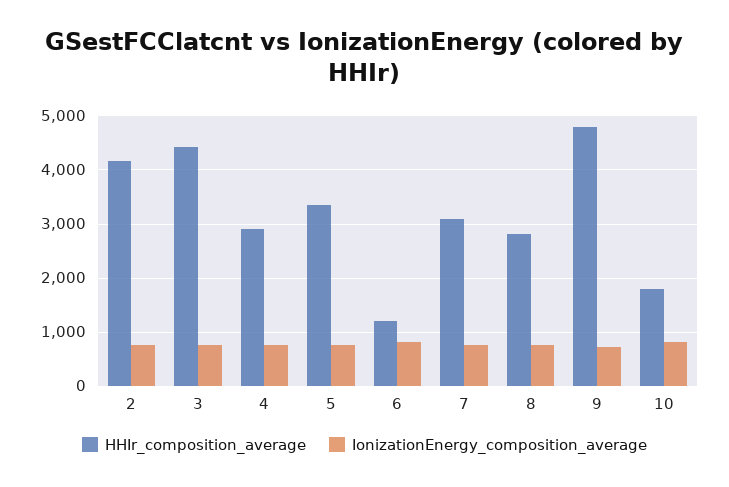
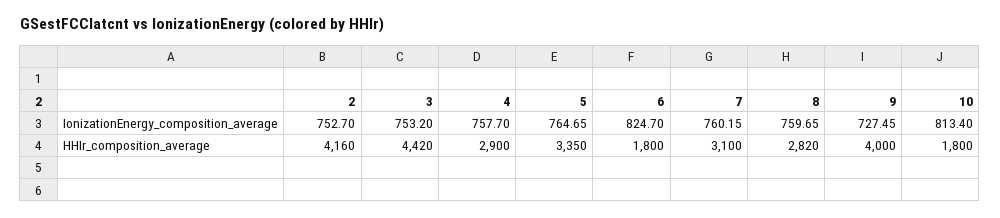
  {
    "HHIr_composition_average": {
      "2": 4160,
      "3": 4420,
      "4": 2900,
      "5": 3350,
-     "6": 1200,
+     "6": 1800,
      "7": 3100,
      "8": 2820,
-     "9": 4800,
+     "9": 4000,
      "10": 1800
    },
    "IonizationEnergy_composition_average": {
      "2": 752.7,
      "3": 753.2,
      "4": 757.7,
      "5": 764.65,
      "6": 824.7,
      "7": 760.15,
      "8": 759.65,
      "9": 727.45,
      "10": 813.4
    }
  }

